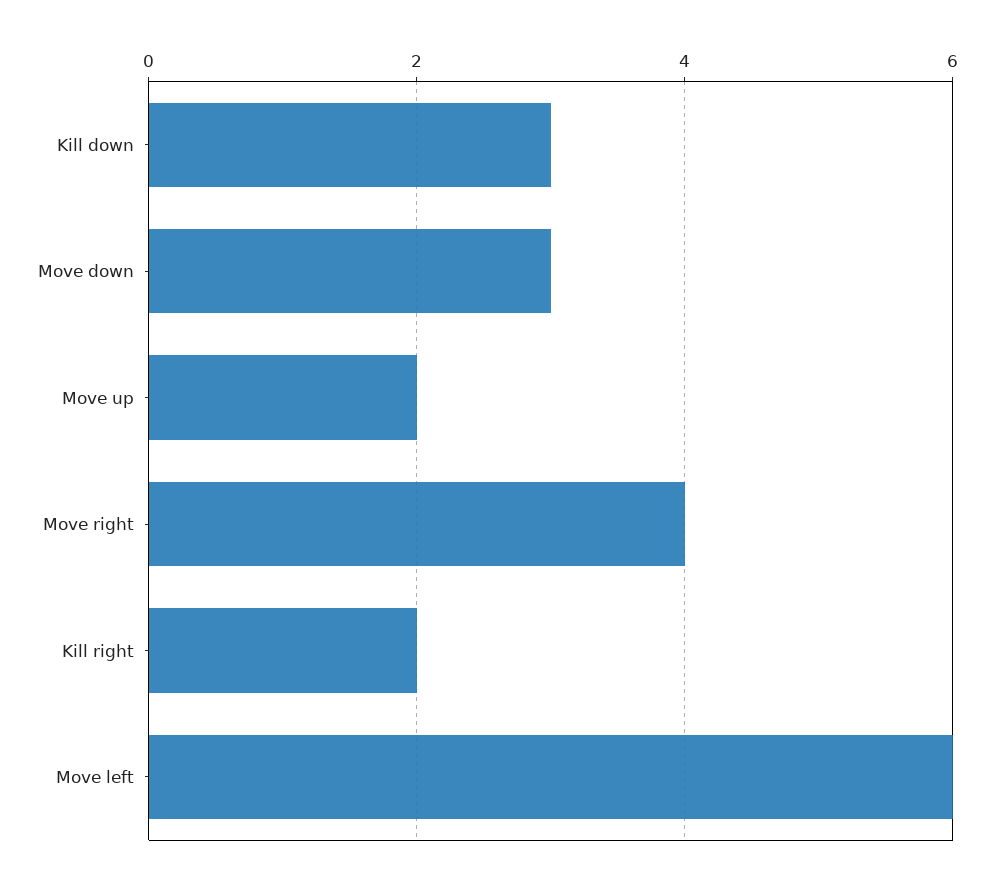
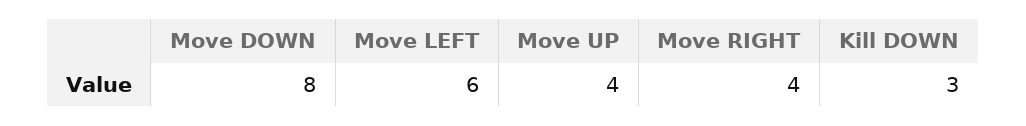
  {
    "Kill down": 3,
-   "Move down": 3,
+   "Move down": 8,
-   "Move up": 2,
+   "Move up": 4,
    "Move right": 4,
-   "Kill right": 2,
    "Move left": 6
  }

